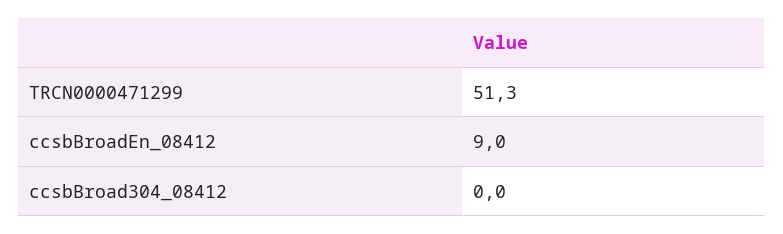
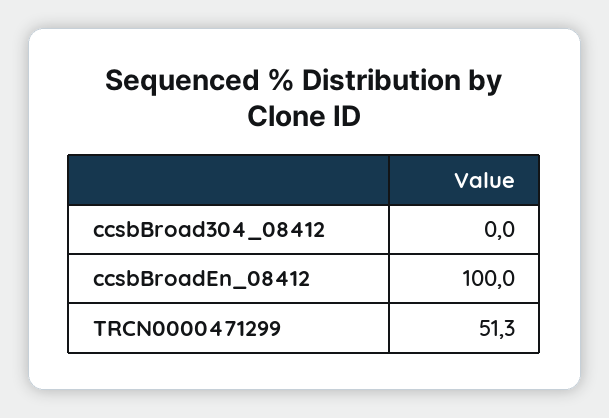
  {
    "TRCN0000471299": 51.3,
-   "ccsbBroadEn_08412": 9,
+   "ccsbBroadEn_08412": 100,
    "ccsbBroad304_08412": 0
  }

